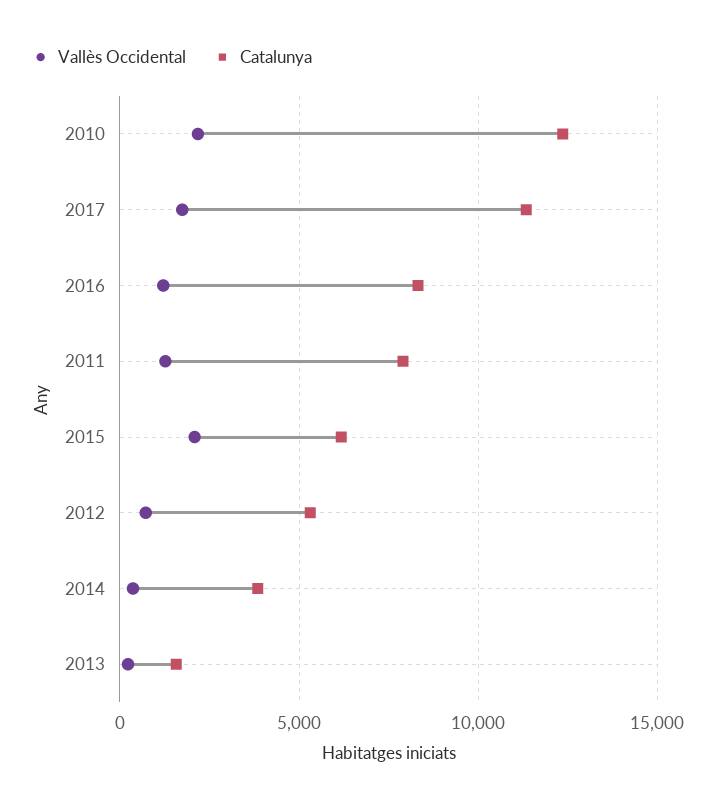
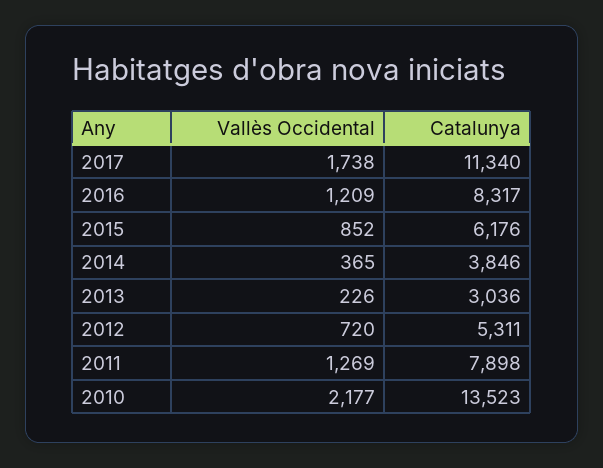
  {
    "Vallès Occidental": {
      "2010": 2177,
      "2017": 1738,
      "2016": 1209,
      "2011": 1269,
-     "2015": 2000,
+     "2015": 852,
      "2012": 720,
      "2014": 365,
      "2013": 226
    },
    "Catalunya": {
-     "2010": 12500,
+     "2010": 13523,
      "2017": 11340,
      "2016": 8317,
      "2011": 7898,
      "2015": 6176,
      "2012": 5311,
      "2014": 3846,
-     "2013": 1500
+     "2013": 3036
    }
  }

